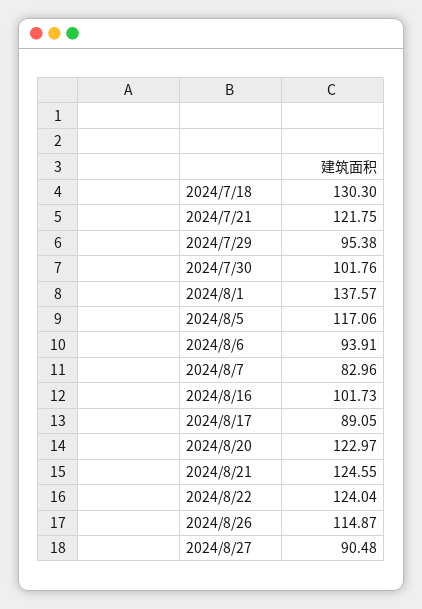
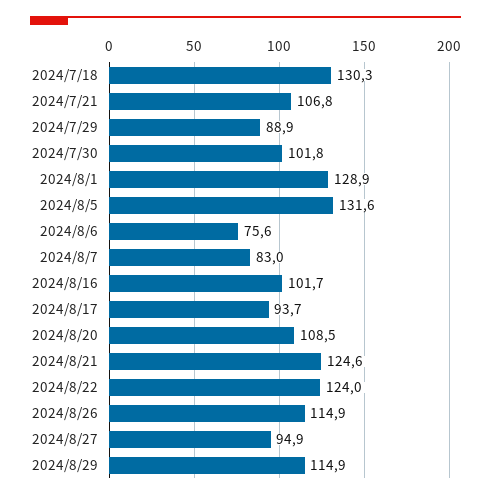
  {
    "2024/7/18": 130.3,
-   "2024/7/21": 121.75,
+   "2024/7/21": 106.8,
-   "2024/7/29": 95.38,
+   "2024/7/29": 88.9,
    "2024/7/30": 101.76,
-   "2024/8/1": 137.57,
+   "2024/8/1": 128.9,
-   "2024/8/5": 117.06,
+   "2024/8/5": 131.6,
-   "2024/8/6": 93.91,
+   "2024/8/6": 75.6,
    "2024/8/7": 82.96,
    "2024/8/16": 101.73,
-   "2024/8/17": 89.05,
+   "2024/8/17": 93.7,
-   "2024/8/20": 122.97,
+   "2024/8/20": 108.5,
    "2024/8/21": 124.55,
    "2024/8/22": 124.04,
    "2024/8/26": 114.87,
-   "2024/8/27": 90.48
+   "2024/8/27": 94.9,
+   "2024/8/29": 114.9
  }

